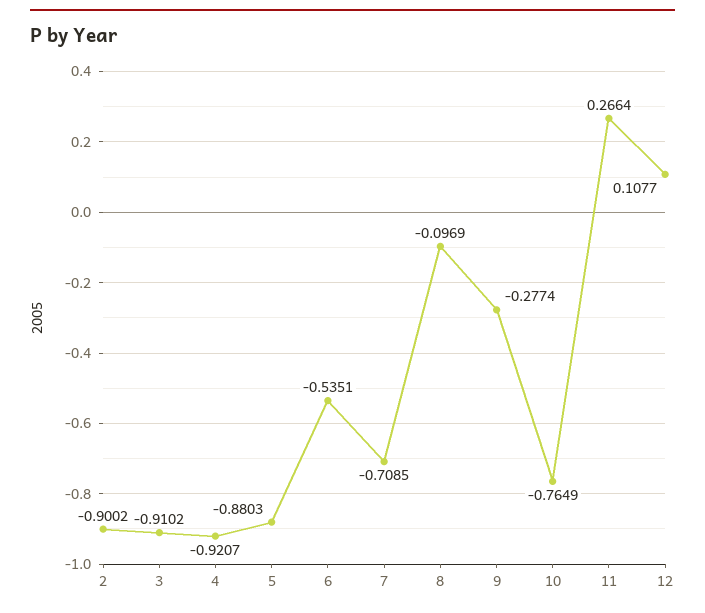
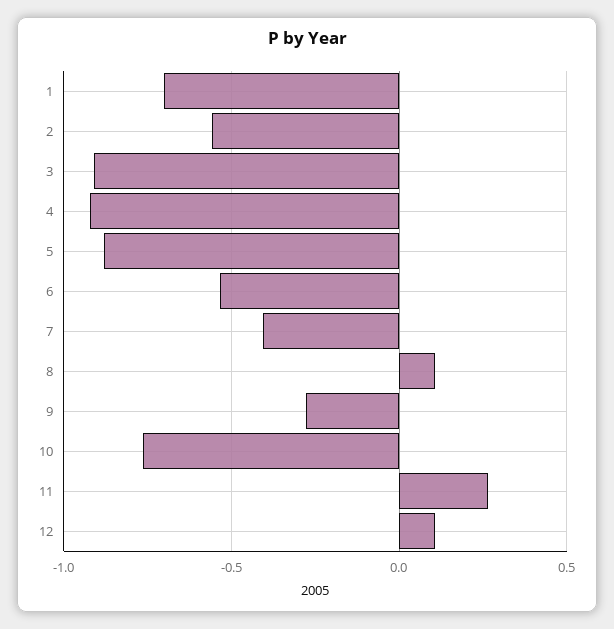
  {
-   "2": -0.9002,
+   "2": -0.55,
    "3": -0.9102,
    "4": -0.9207,
    "5": -0.8803,
    "6": -0.5351,
-   "7": -0.7085,
+   "7": -0.4,
-   "8": -0.0969,
+   "8": 0.1,
    "9": -0.2774,
    "10": -0.7649,
    "11": 0.2664,
-   "12": 0.1077
+   "12": 0.1077,
+   "1": -0.7
  }

